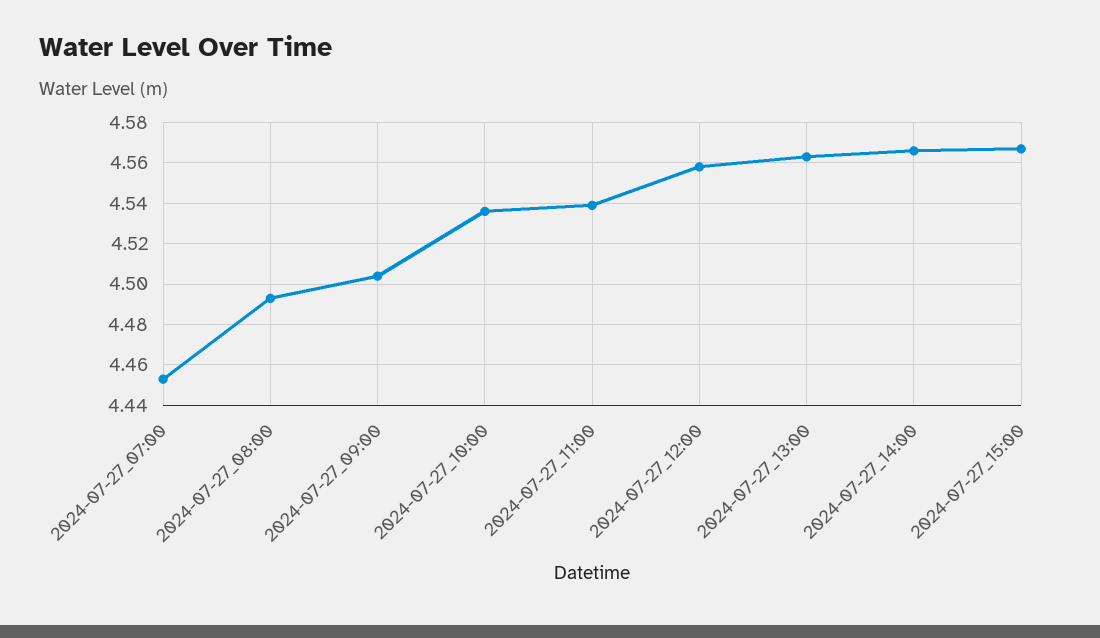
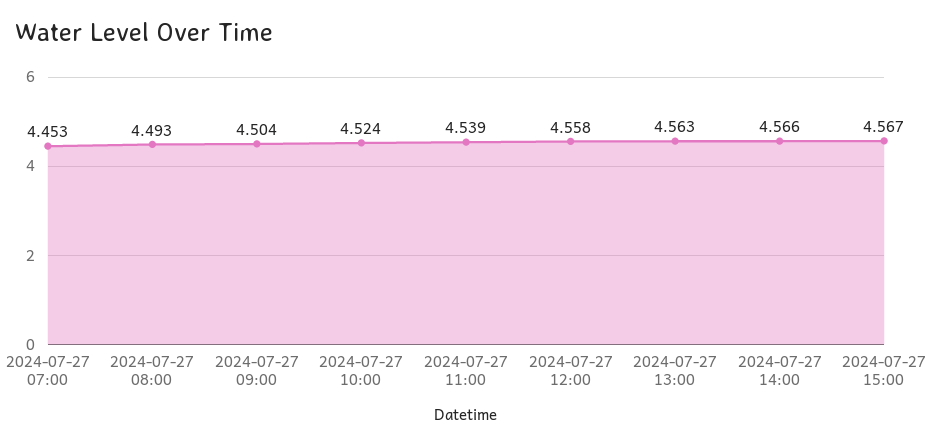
  {
    "2024-07-27_07:00": 4.453,
    "2024-07-27_08:00": 4.493,
    "2024-07-27_09:00": 4.504,
-   "2024-07-27_10:00": 4.535,
+   "2024-07-27_10:00": 4.524,
    "2024-07-27_11:00": 4.539,
    "2024-07-27_12:00": 4.558,
    "2024-07-27_13:00": 4.563,
    "2024-07-27_14:00": 4.566,
    "2024-07-27_15:00": 4.567
  }

